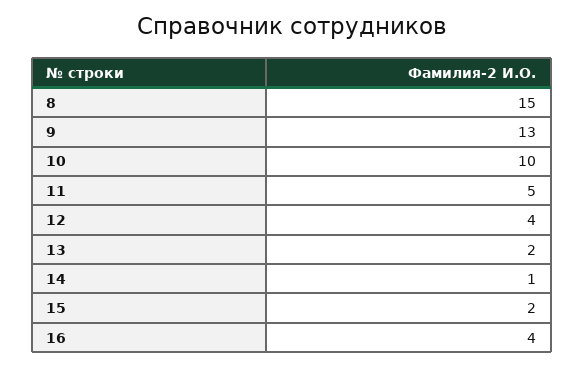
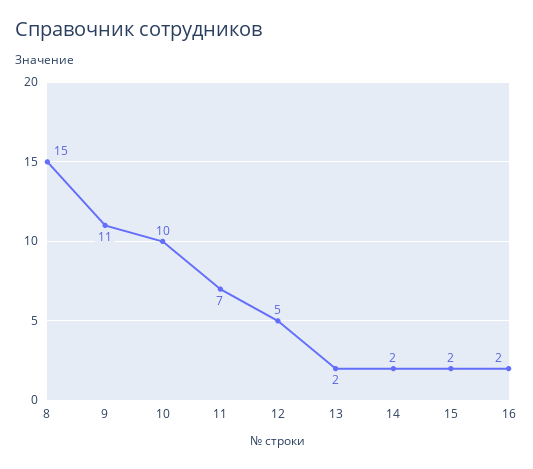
  {
    "8": 15,
-   "9": 13,
+   "9": 11,
    "10": 10,
-   "11": 5,
+   "11": 7,
-   "12": 4,
+   "12": 5,
    "13": 2,
-   "14": 1,
+   "14": 2,
    "15": 2,
-   "16": 4
+   "16": 2
  }

